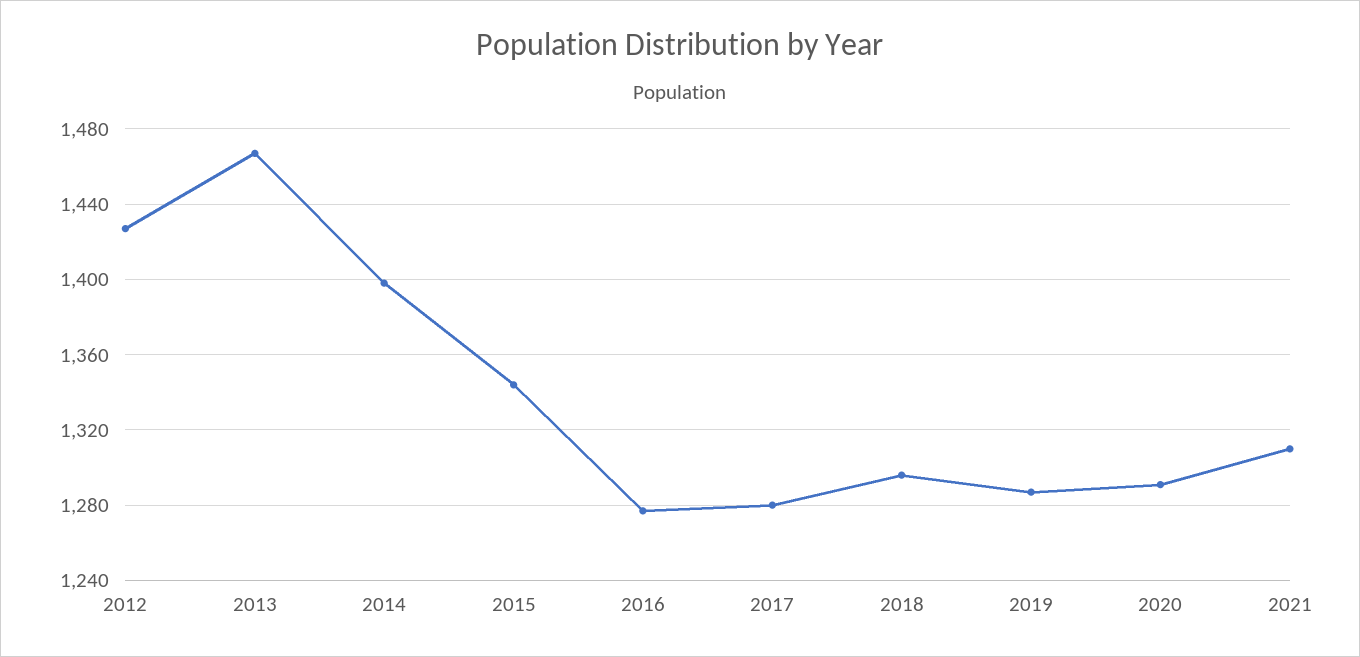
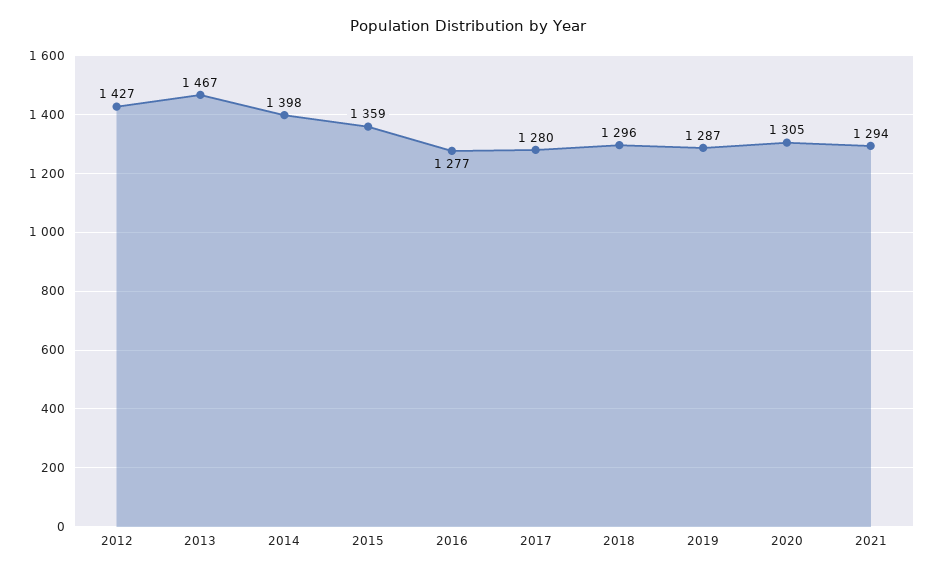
  {
    "2012": 1427,
    "2013": 1467,
    "2014": 1398,
-   "2015": 1345,
+   "2015": 1359,
    "2016": 1277,
    "2017": 1280,
    "2018": 1296,
    "2019": 1287,
-   "2020": 1290,
+   "2020": 1305,
-   "2021": 1310
+   "2021": 1294
  }

